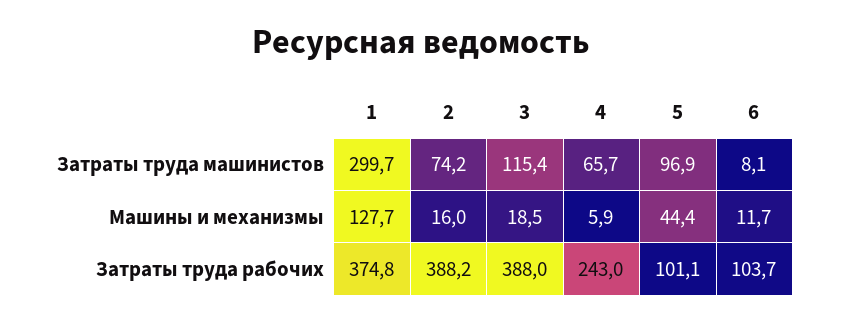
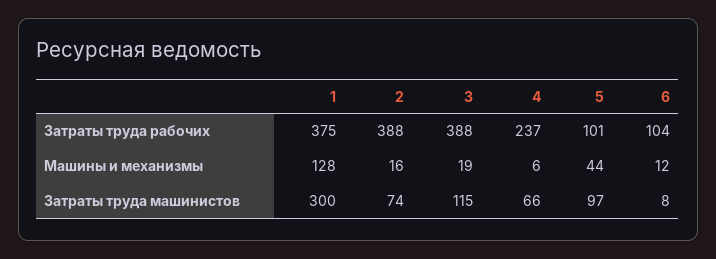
  {
    "1": {
      "Затраты труда машинистов": 299.7,
      "Машины и механизмы": 127.7,
      "Затраты труда рабочих": 374.8
    },
    "2": {
      "Затраты труда машинистов": 74.2,
      "Машины и механизмы": 16,
      "Затраты труда рабочих": 388.2
    },
    "3": {
      "Затраты труда машинистов": 115.4,
      "Машины и механизмы": 18.5,
      "Затраты труда рабочих": 388
    },
    "4": {
      "Затраты труда машинистов": 65.7,
      "Машины и механизмы": 5.9,
-     "Затраты труда рабочих": 243
+     "Затраты труда рабочих": 237
    },
    "5": {
      "Затраты труда машинистов": 96.9,
      "Машины и механизмы": 44.4,
      "Затраты труда рабочих": 101.1
    },
    "6": {
      "Затраты труда машинистов": 8.1,
      "Машины и механизмы": 11.7,
      "Затраты труда рабочих": 103.7
    }
  }

